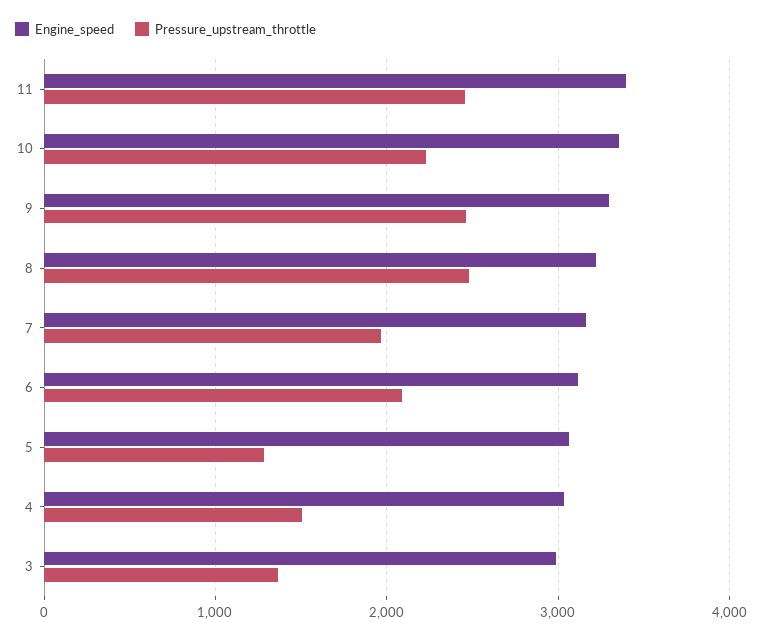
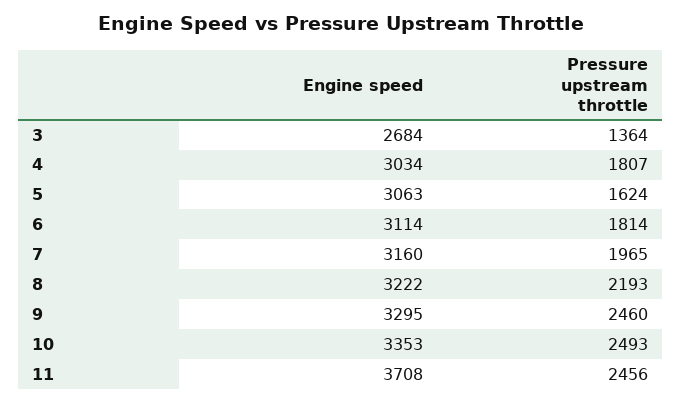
  {
    "Engine_speed": {
-     "11": 3400,
+     "11": 3708,
      "10": 3353,
      "9": 3295,
      "8": 3222,
      "7": 3160,
      "6": 3114,
      "5": 3063,
      "4": 3034,
-     "3": 3000
+     "3": 2684
    },
    "Pressure_upstream_throttle": {
      "11": 2456,
-     "10": 2200,
+     "10": 2493,
      "9": 2460,
-     "8": 2500,
+     "8": 2193,
      "7": 1965,
-     "6": 2100,
+     "6": 1814,
-     "5": 1300,
+     "5": 1624,
-     "4": 1500,
+     "4": 1807,
      "3": 1364
    }
  }

